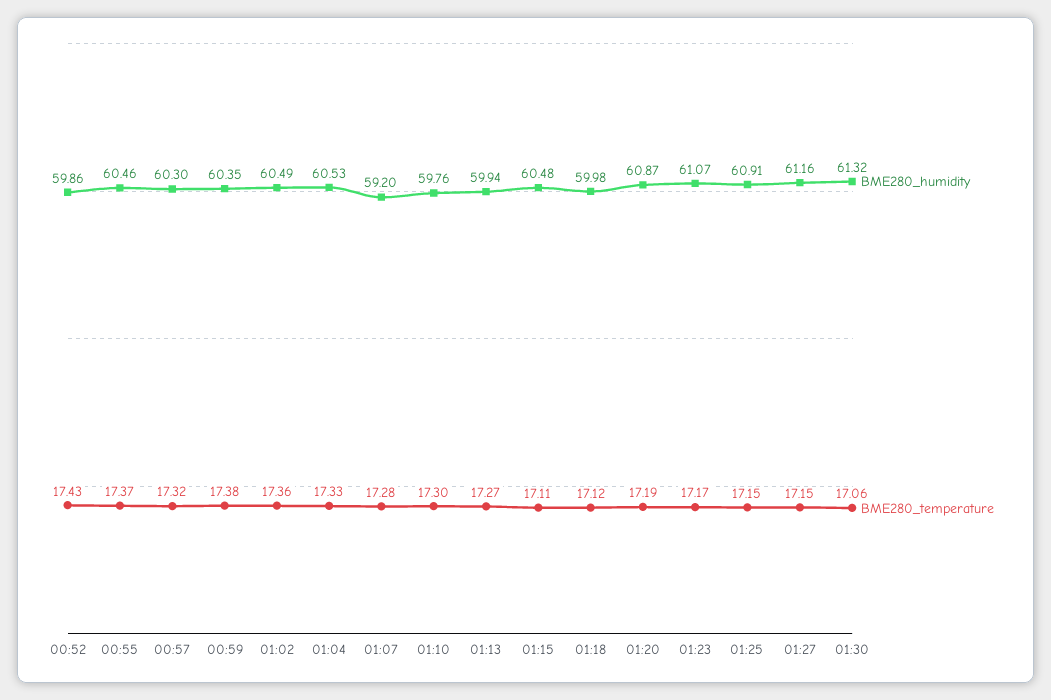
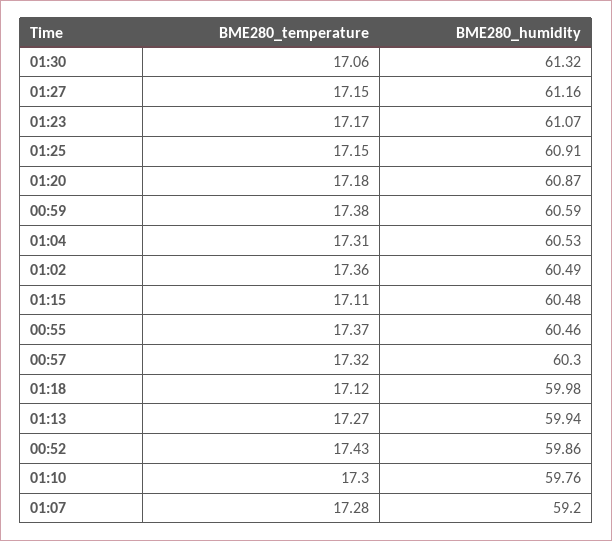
  {
    "BME280_humidity": {
      "00:52": 59.86,
      "00:55": 60.46,
      "00:57": 60.3,
-     "00:59": 60.35,
+     "00:59": 60.59,
      "01:02": 60.49,
      "01:04": 60.53,
      "01:07": 59.2,
      "01:10": 59.76,
      "01:13": 59.94,
      "01:15": 60.48,
      "01:18": 59.98,
      "01:20": 60.87,
      "01:23": 61.07,
      "01:25": 60.91,
      "01:27": 61.16,
      "01:30": 61.32
    },
    "BME280_temperature": {
      "00:52": 17.43,
      "00:55": 17.37,
      "00:57": 17.32,
      "00:59": 17.38,
      "01:02": 17.36,
-     "01:04": 17.33,
+     "01:04": 17.31,
      "01:07": 17.28,
      "01:10": 17.3,
      "01:13": 17.27,
      "01:15": 17.11,
      "01:18": 17.12,
-     "01:20": 17.19,
+     "01:20": 17.18,
      "01:23": 17.17,
      "01:25": 17.15,
      "01:27": 17.15,
      "01:30": 17.06
    }
  }

